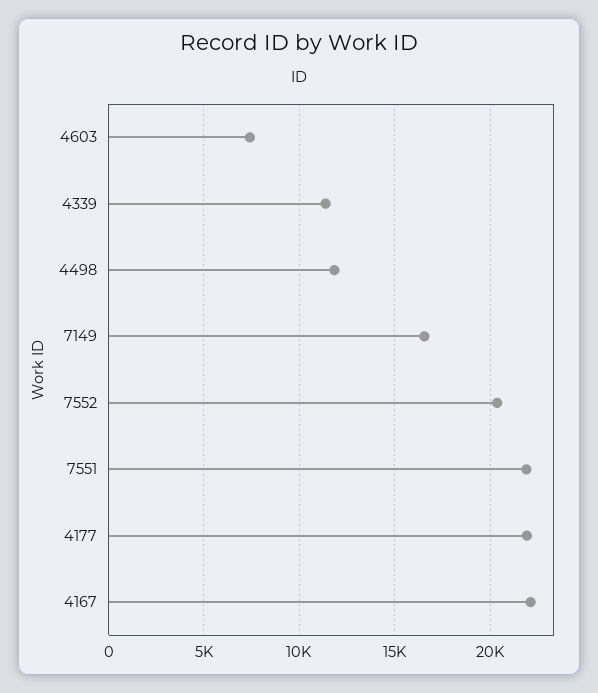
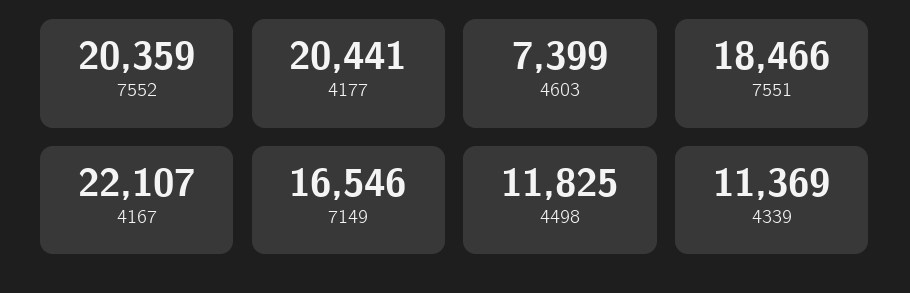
  {
    "4603": 7399,
    "4339": 11369,
    "4498": 11825,
    "7149": 16546,
    "7552": 20359,
-   "7551": 22000,
+   "7551": 18466,
-   "4177": 22000,
+   "4177": 20441,
    "4167": 22107
  }

